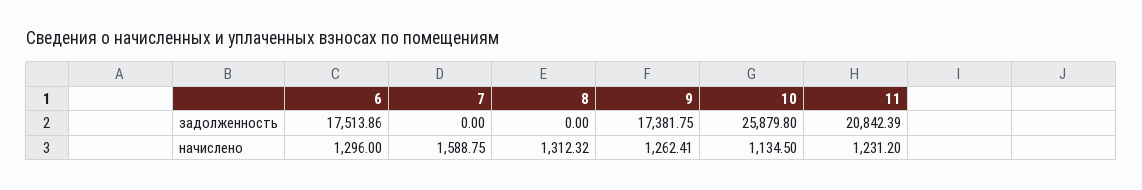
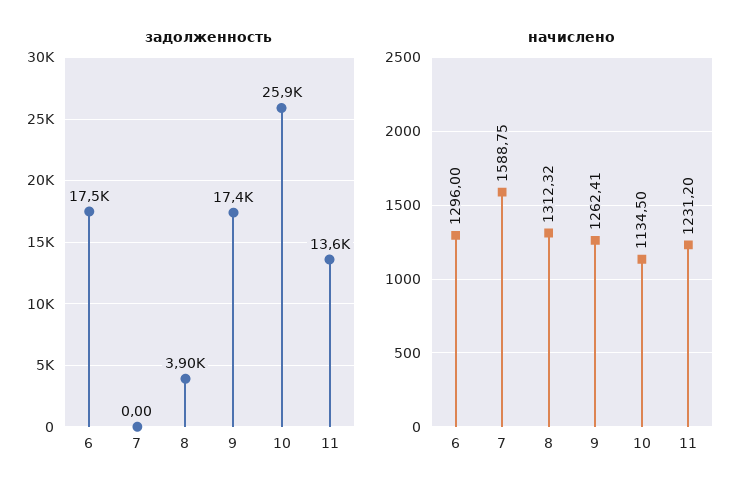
  {
    "задолженность": {
      "6": 17513.86,
      "7": 0,
-     "8": 0,
+     "8": 3900,
      "9": 17381.75,
      "10": 25879.8,
-     "11": 20842.39
+     "11": 13600
    },
    "начислено": {
      "6": 1296,
      "7": 1588.75,
      "8": 1312.32,
      "9": 1262.41,
      "10": 1134.5,
      "11": 1231.2
    }
  }

